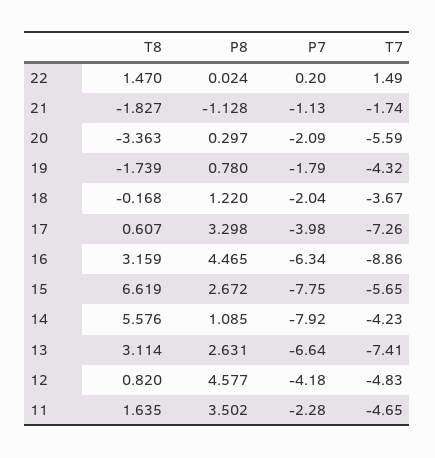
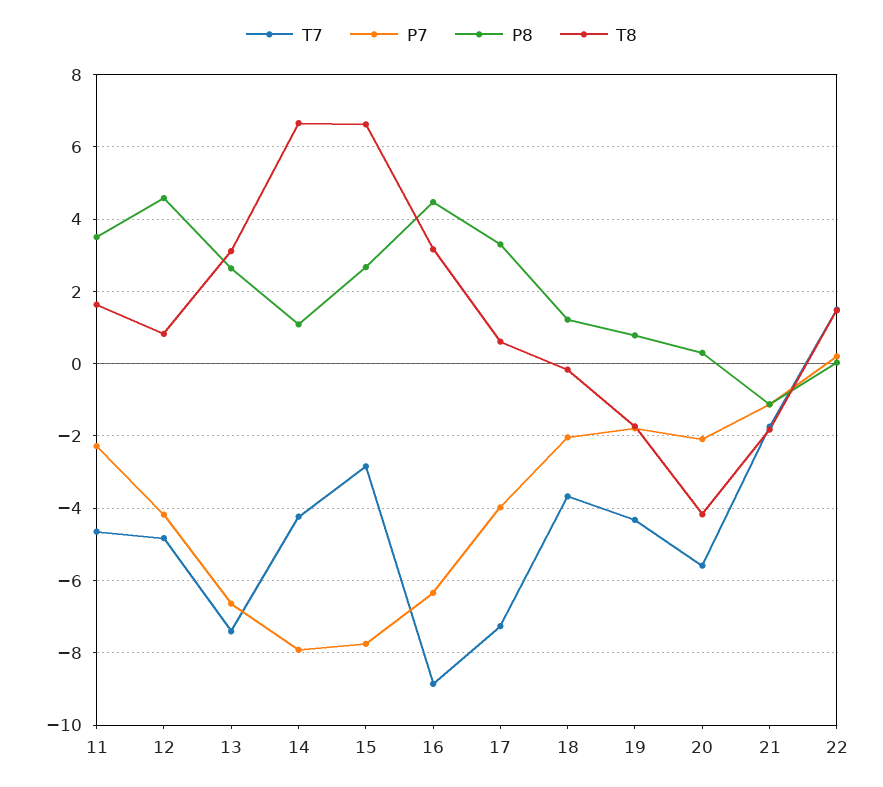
  {
    "T8": {
      "22": 1.47,
      "21": -1.827,
-     "20": -3.363,
+     "20": -4.2,
      "19": -1.739,
      "18": -0.168,
      "17": 0.607,
      "16": 3.159,
      "15": 6.619,
-     "14": 5.576,
+     "14": 6.6,
      "13": 3.114,
      "12": 0.82,
      "11": 1.635
    },
    "P8": {
      "22": 0.024,
      "21": -1.128,
      "20": 0.297,
      "19": 0.78,
      "18": 1.22,
      "17": 3.298,
      "16": 4.465,
      "15": 2.672,
      "14": 1.085,
      "13": 2.631,
      "12": 4.577,
      "11": 3.502
    },
    "P7": {
      "22": 0.2,
      "21": -1.13,
      "20": -2.09,
      "19": -1.79,
      "18": -2.04,
      "17": -3.98,
      "16": -6.34,
      "15": -7.75,
      "14": -7.92,
      "13": -6.64,
      "12": -4.18,
      "11": -2.28
    },
    "T7": {
      "22": 1.49,
      "21": -1.74,
      "20": -5.59,
      "19": -4.32,
      "18": -3.67,
      "17": -7.26,
      "16": -8.86,
-     "15": -5.65,
+     "15": -2.8,
      "14": -4.23,
      "13": -7.41,
      "12": -4.83,
      "11": -4.65
    }
  }

